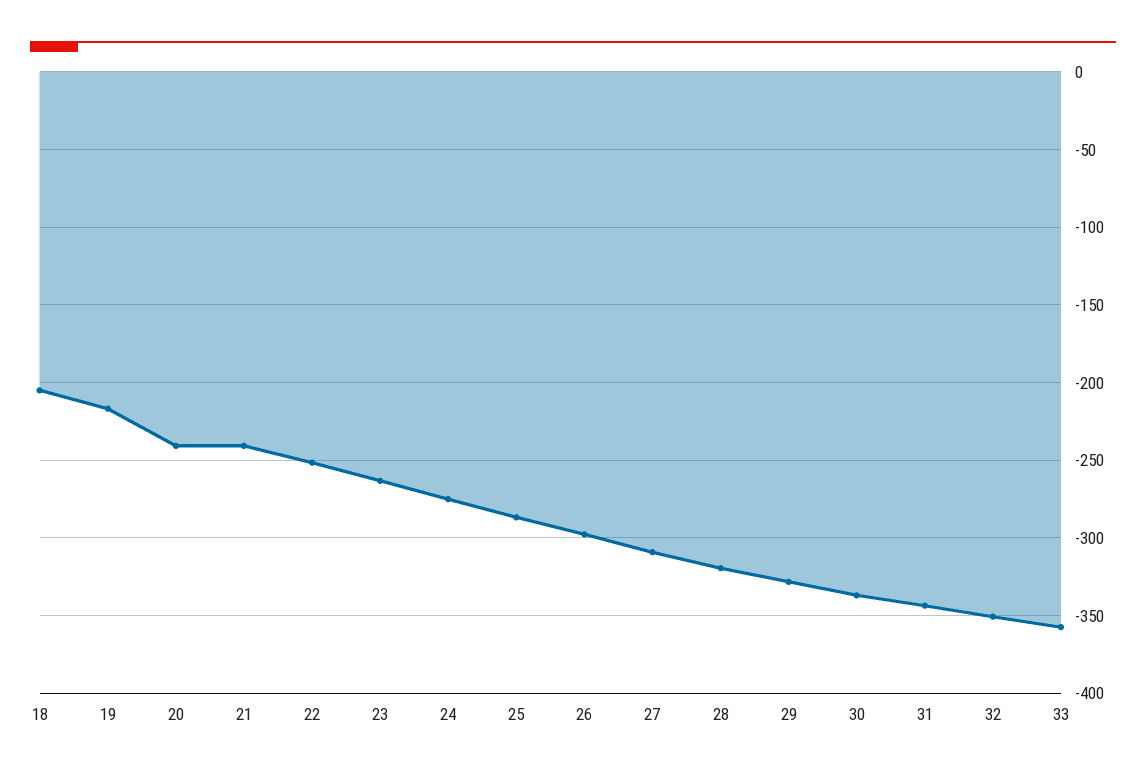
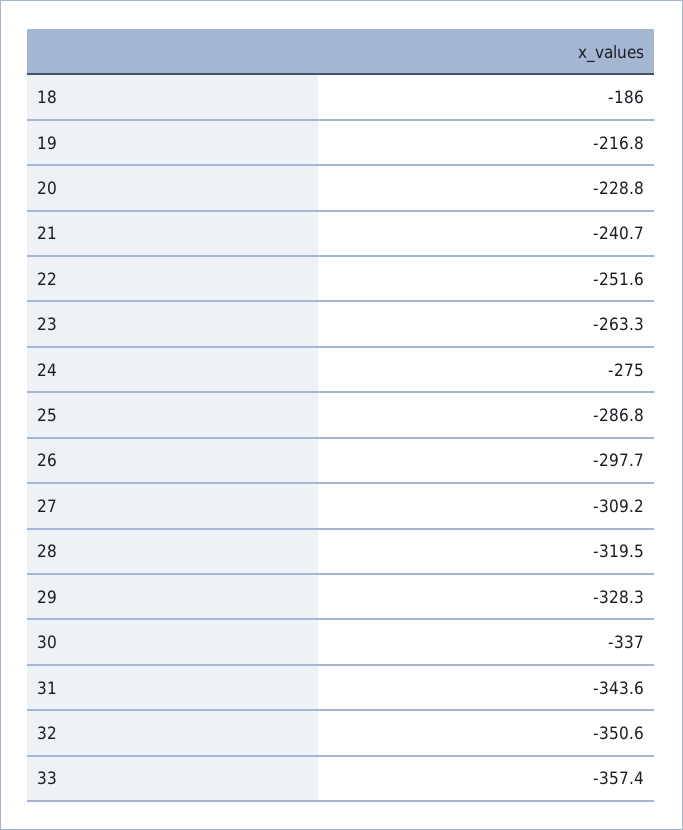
  {
-   "18": -205,
+   "18": -186,
    "19": -216.8,
-   "20": -240,
+   "20": -228.8,
    "21": -240.7,
    "22": -251.6,
    "23": -263.3,
    "24": -275,
    "25": -286.8,
    "26": -297.7,
    "27": -309.2,
    "28": -319.5,
    "29": -328.3,
    "30": -337,
    "31": -343.6,
    "32": -350.6,
    "33": -357.4
  }

